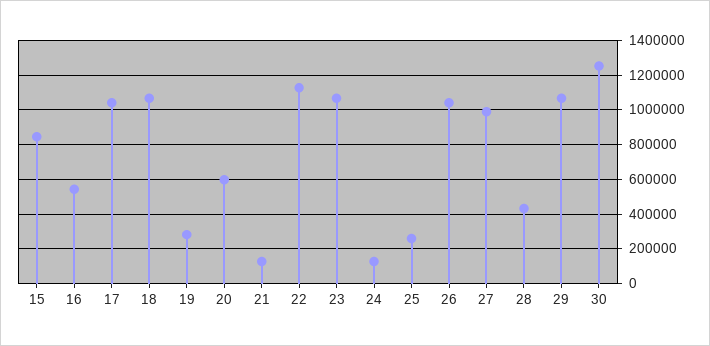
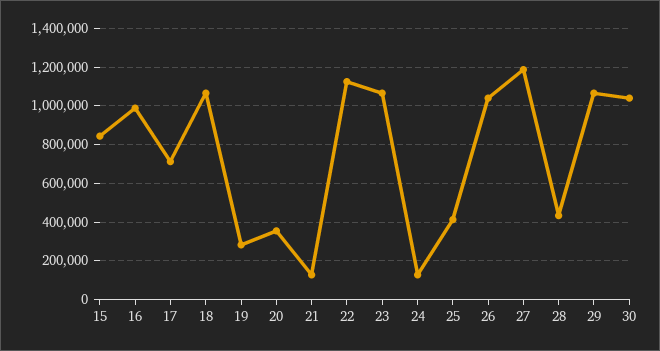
  {
    "15": 850000,
-   "16": 550000,
+   "16": 1000000,
-   "17": 1050000,
+   "17": 700000,
    "18": 1050000,
    "19": 300000,
-   "20": 600000,
+   "20": 350000,
    "21": 150000,
    "22": 1150000,
    "23": 1050000,
    "24": 150000,
-   "25": 250000,
+   "25": 400000,
    "26": 1050000,
-   "27": 1000000,
+   "27": 1200000,
    "28": 450000,
    "29": 1050000,
-   "30": 1250000
+   "30": 1050000
  }

